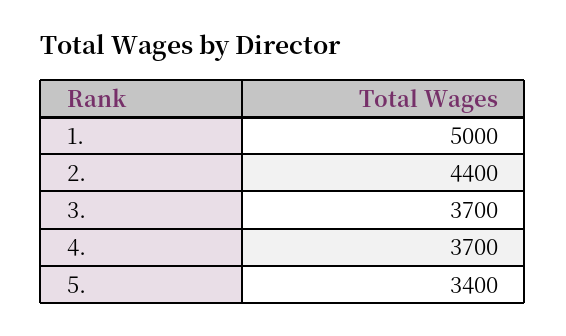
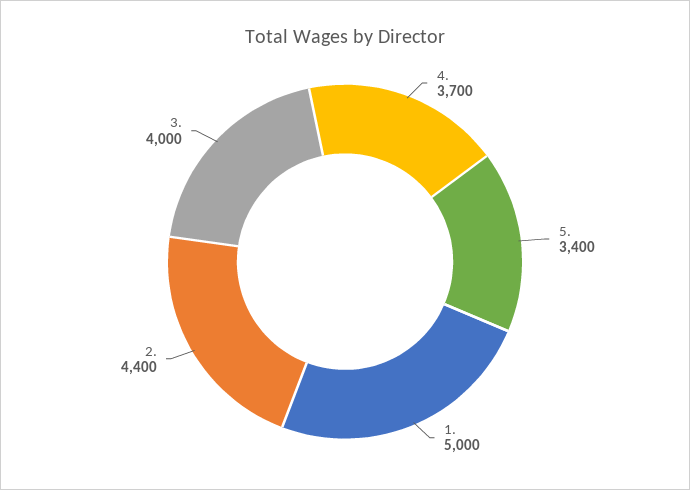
  {
    "1.": 5000,
    "2.": 4400,
-   "3.": 3700,
+   "3.": 4000,
    "4.": 3700,
    "5.": 3400
  }

